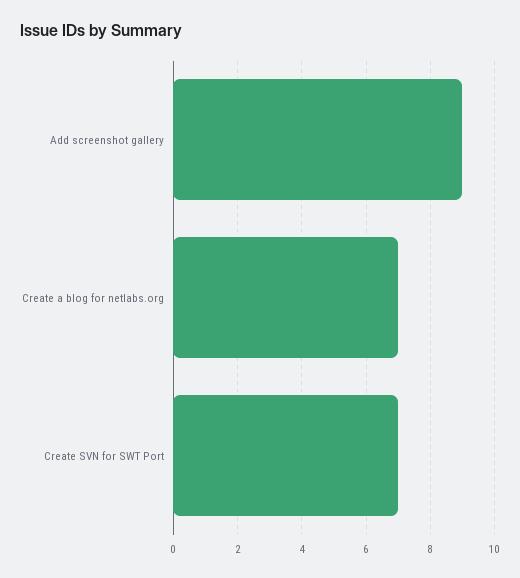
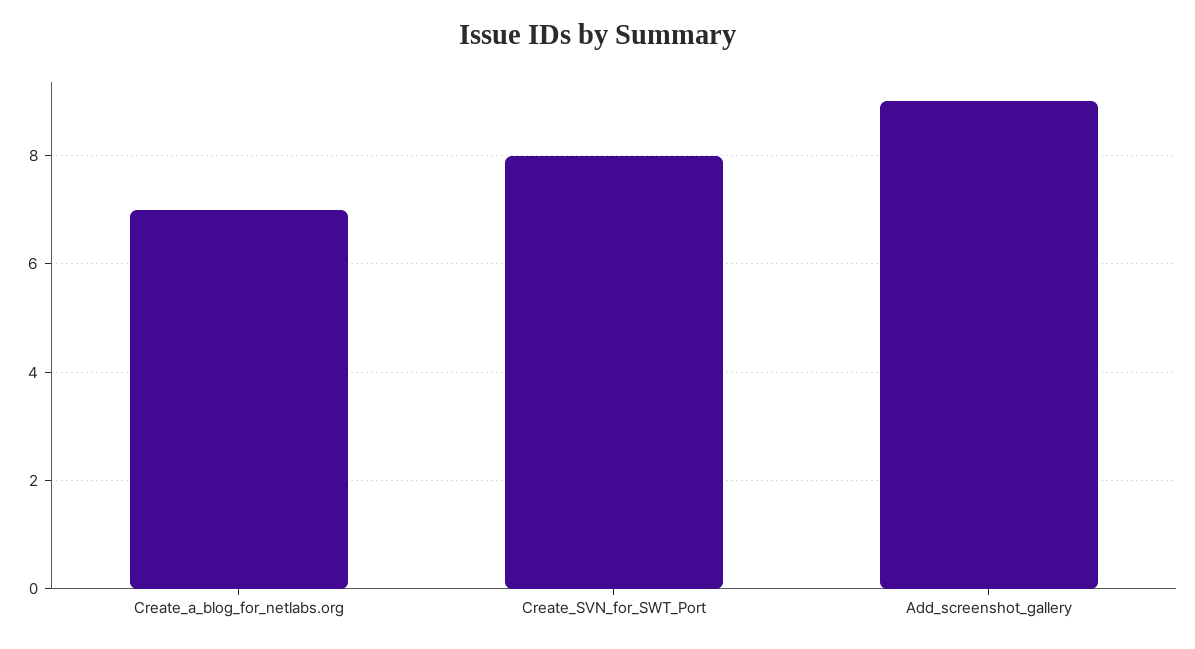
  {
    "Add screenshot gallery": 9,
    "Create a blog for netlabs.org": 7,
-   "Create SVN for SWT Port": 7
+   "Create SVN for SWT Port": 8
  }

